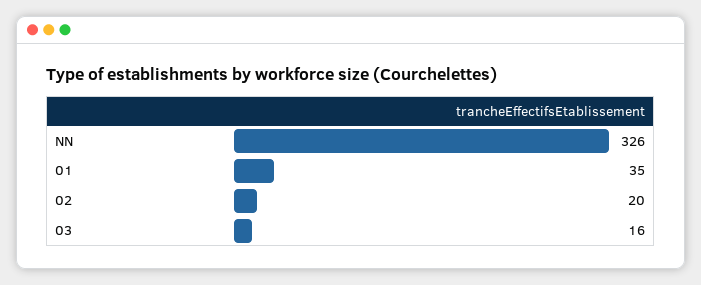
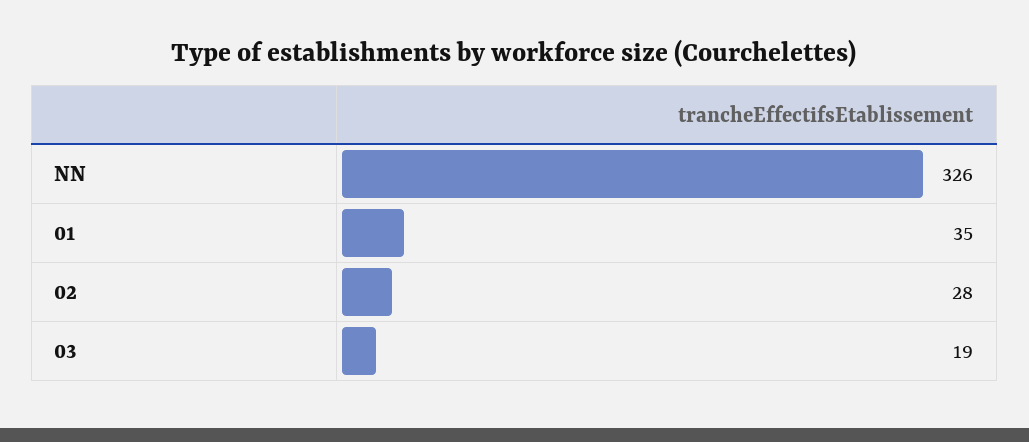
  {
    "NN": 326,
    "01": 35,
-   "02": 20,
+   "02": 28,
-   "03": 16
+   "03": 19
  }

